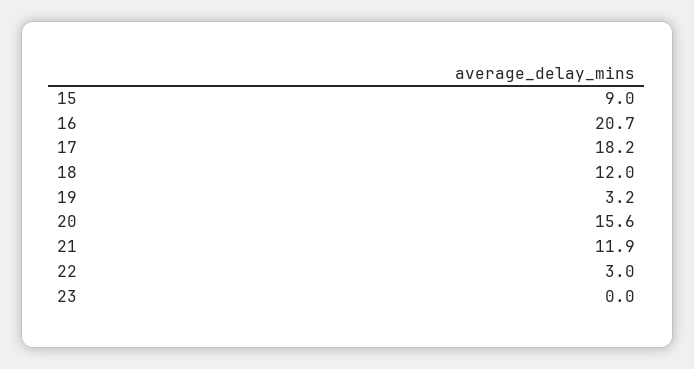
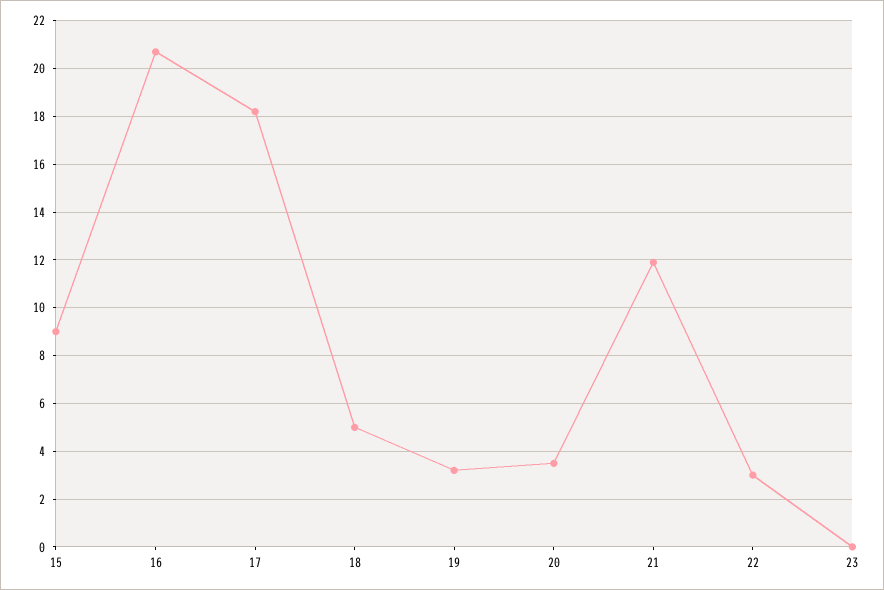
  {
    "15": 9,
    "16": 20.7,
    "17": 18.2,
-   "18": 12,
+   "18": 5,
    "19": 3.2,
-   "20": 15.6,
+   "20": 3.5,
    "21": 11.9,
    "22": 3,
    "23": 0
  }

